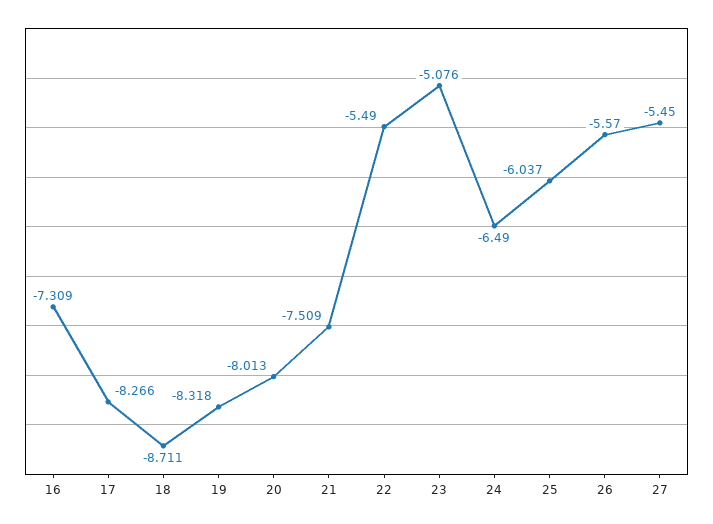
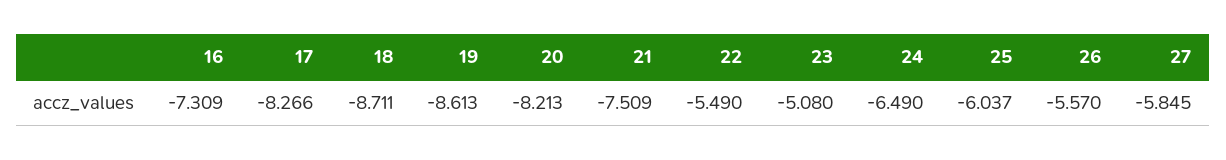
  {
    "16": -7.309,
    "17": -8.266,
    "18": -8.711,
-   "19": -8.318,
+   "19": -8.613,
-   "20": -8.013,
+   "20": -8.213,
    "21": -7.509,
    "22": -5.49,
-   "23": -5.076,
+   "23": -5.08,
    "24": -6.49,
    "25": -6.037,
    "26": -5.57,
-   "27": -5.45
+   "27": -5.845
  }

